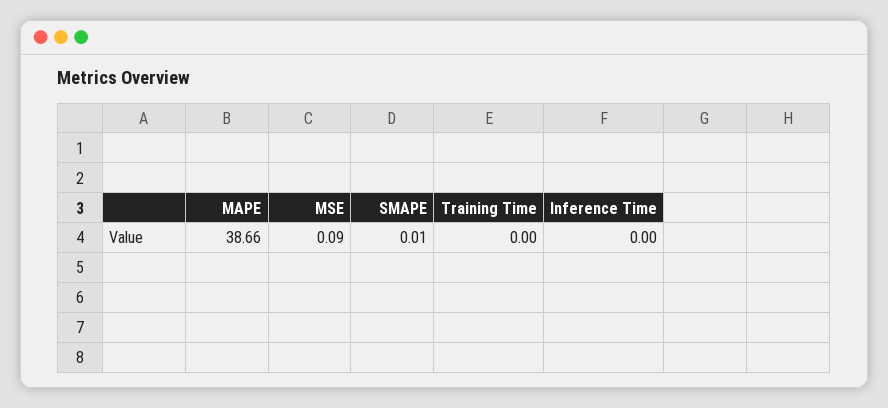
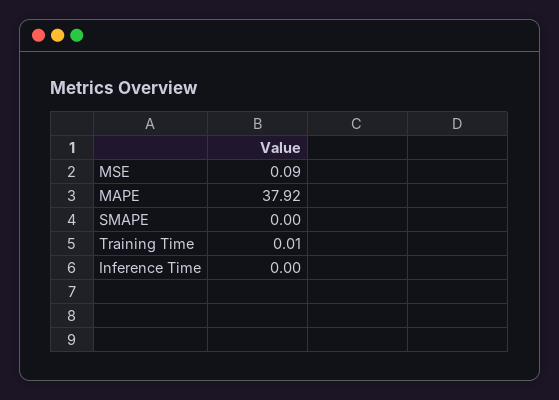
  {
-   "MAPE": 38.66,
+   "MAPE": 37.92,
    "MSE": 0.09,
-   "SMAPE": 0.01,
+   "SMAPE": 0,
-   "Training Time": 0,
+   "Training Time": 0.01,
    "Inference Time": 0
  }

